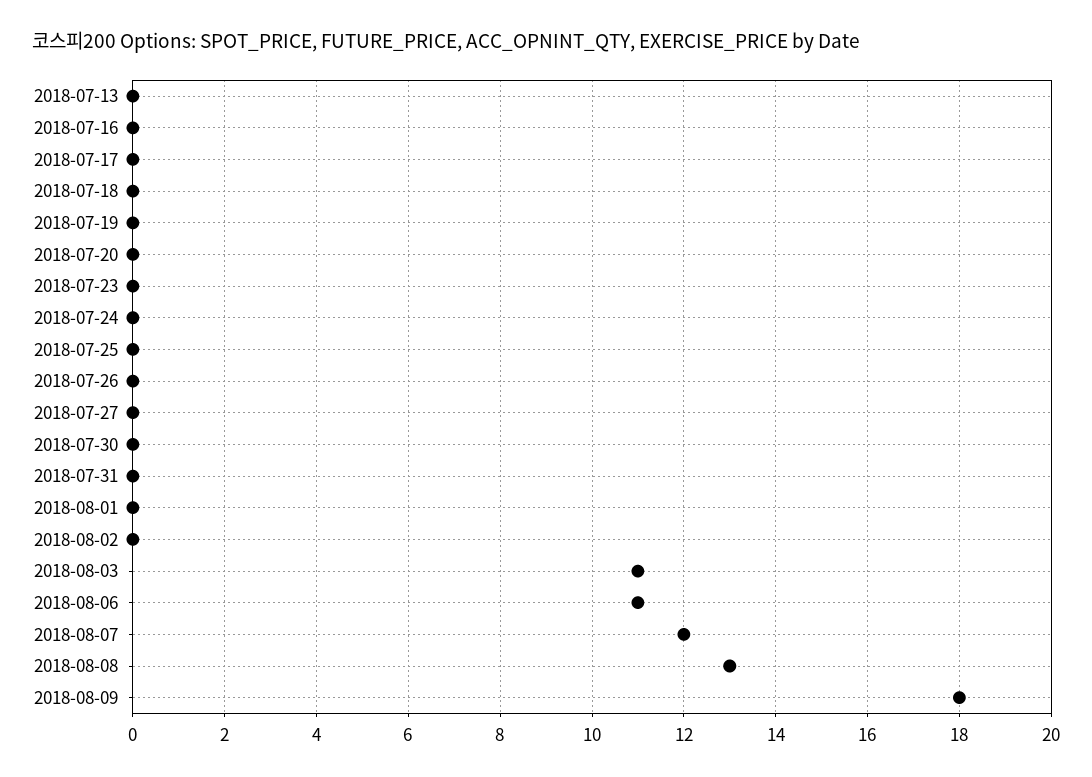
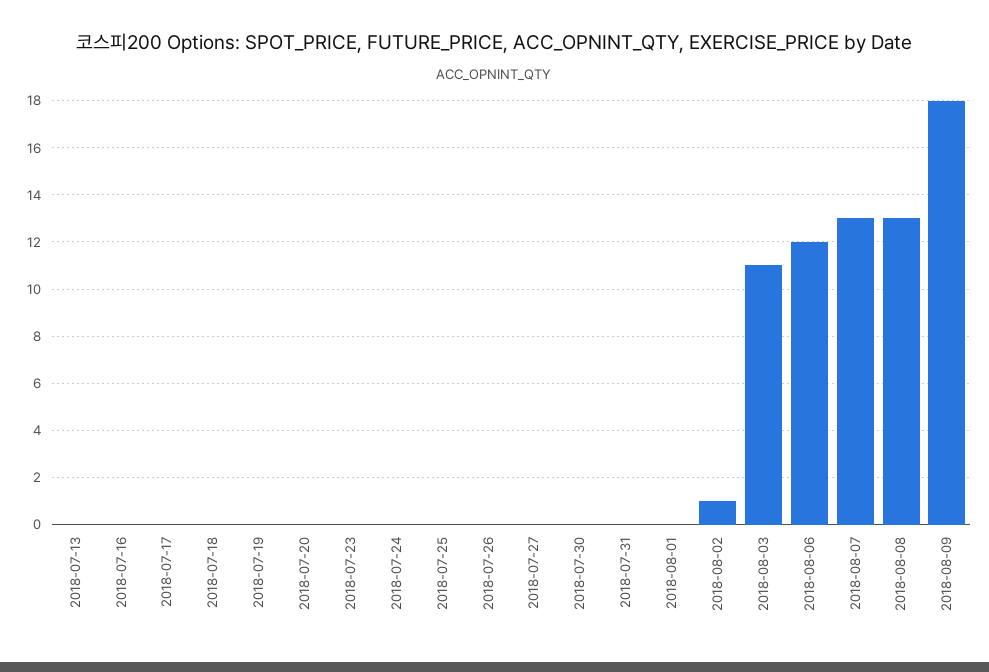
  {
    "2018-07-13": 0,
    "2018-07-16": 0,
    "2018-07-17": 0,
    "2018-07-18": 0,
    "2018-07-19": 0,
    "2018-07-20": 0,
    "2018-07-23": 0,
    "2018-07-24": 0,
    "2018-07-25": 0,
    "2018-07-26": 0,
    "2018-07-27": 0,
    "2018-07-30": 0,
    "2018-07-31": 0,
    "2018-08-01": 0,
-   "2018-08-02": 0,
+   "2018-08-02": 1,
    "2018-08-03": 11,
-   "2018-08-06": 11,
+   "2018-08-06": 12,
-   "2018-08-07": 12,
+   "2018-08-07": 13,
    "2018-08-08": 13,
    "2018-08-09": 18
  }

